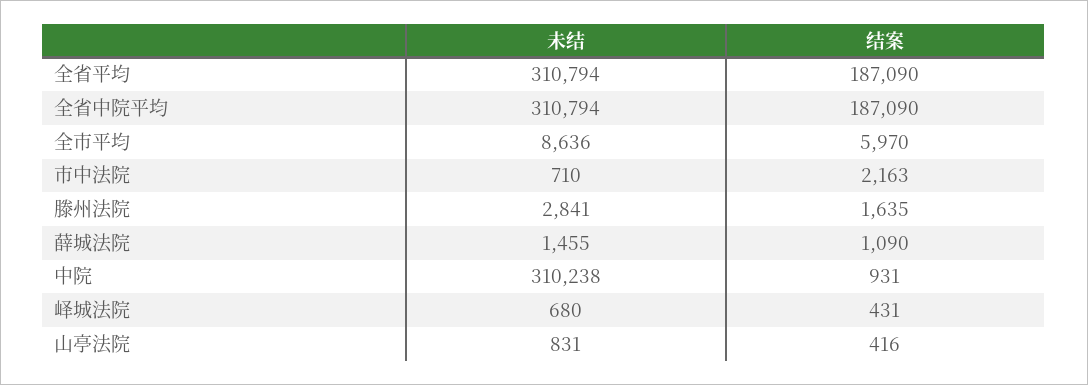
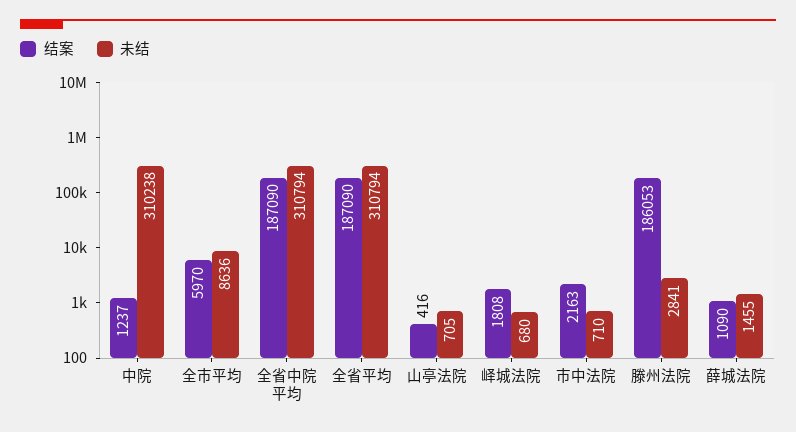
  {
    "未结": {
      "全省平均": 310794,
      "全省中院平均": 310794,
      "全市平均": 8636,
      "市中法院": 710,
      "滕州法院": 2841,
      "薛城法院": 1455,
      "中院": 310238,
      "峄城法院": 680,
-     "山亭法院": 831
+     "山亭法院": 705
    },
    "结案": {
      "全省平均": 187090,
      "全省中院平均": 187090,
      "全市平均": 5970,
      "市中法院": 2163,
-     "滕州法院": 1635,
+     "滕州法院": 186053,
      "薛城法院": 1090,
-     "中院": 931,
+     "中院": 1237,
-     "峄城法院": 431,
+     "峄城法院": 1808,
      "山亭法院": 416
    }
  }

